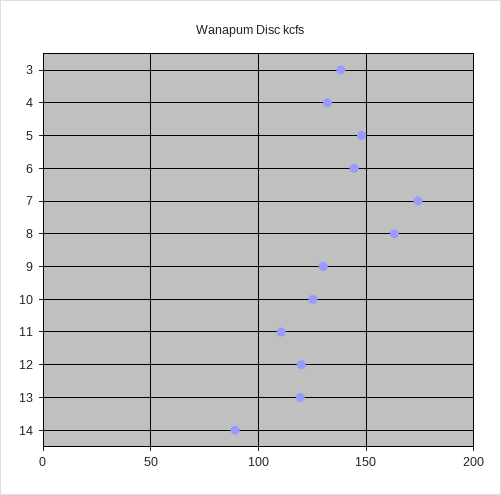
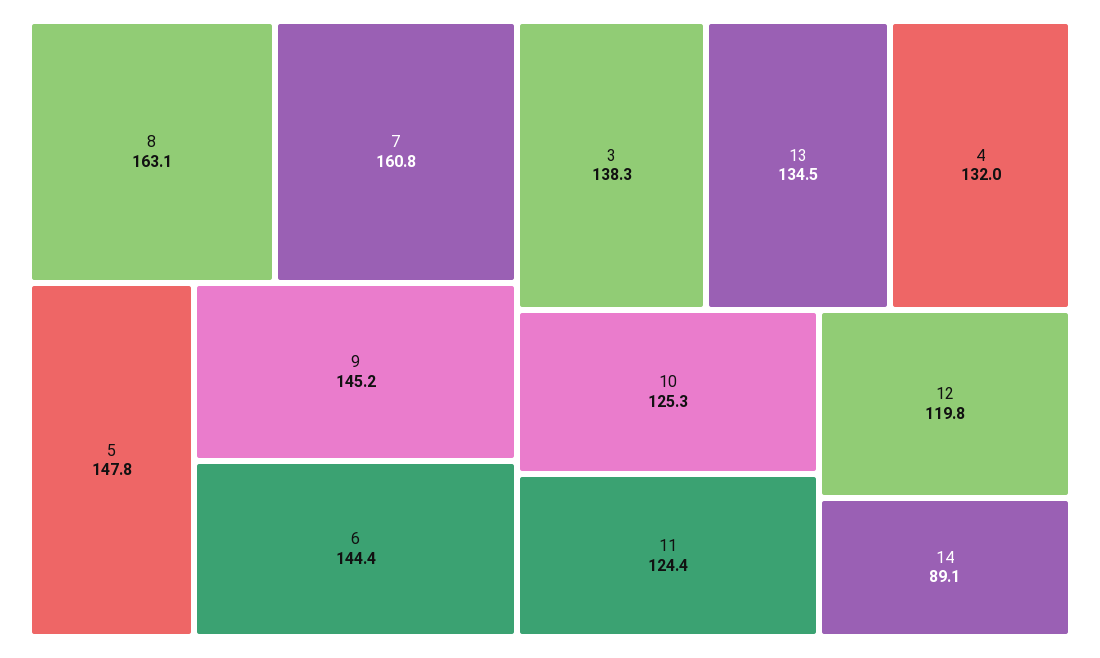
  {
    "3": 138.3,
    "4": 132,
    "5": 147.8,
    "6": 144.4,
-   "7": 175,
+   "7": 160.8,
    "8": 163.1,
-   "9": 130,
+   "9": 145.2,
    "10": 125.3,
-   "11": 110,
+   "11": 124.4,
    "12": 119.8,
-   "13": 120,
+   "13": 134.5,
    "14": 89.1
  }

